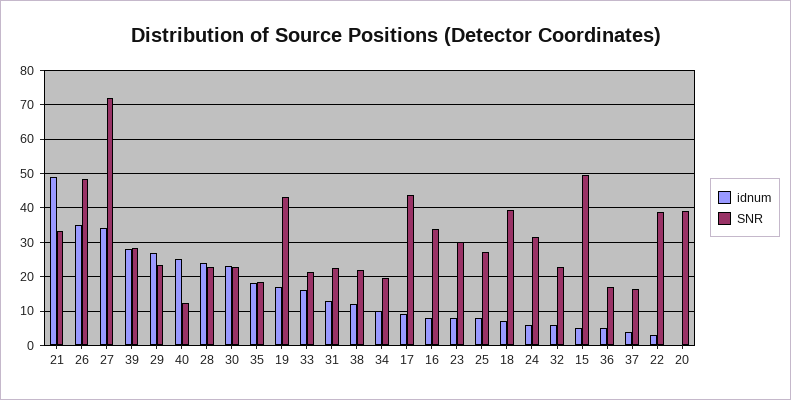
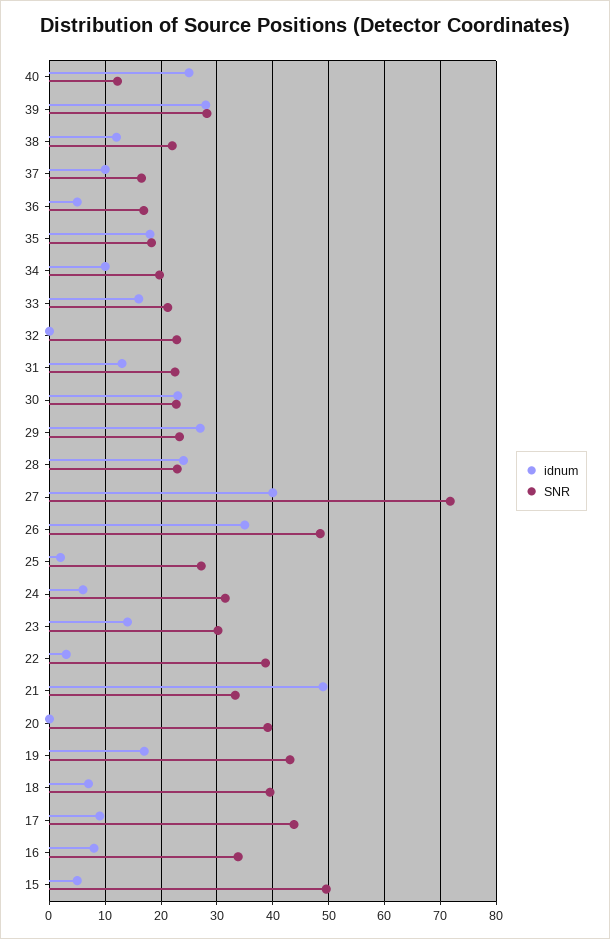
  {
    "idnum": {
      "21": 50,
      "26": 36,
-     "27": 34,
+     "27": 40,
      "39": 28,
      "29": 28,
      "40": 26,
      "28": 24,
      "30": 24,
      "35": 18,
      "19": 18,
      "33": 16,
      "31": 14,
      "38": 12,
      "34": 10,
      "17": 10,
      "16": 8,
-     "23": 8,
+     "23": 14,
-     "25": 8,
+     "25": 2,
      "18": 8,
      "24": 6,
-     "32": 6,
+     "32": 0,
      "15": 6,
      "36": 6,
-     "37": 4,
+     "37": 10,
      "22": 4,
      "20": 0
    },
    "SNR": {
      "21": 34,
      "26": 48,
      "27": 72,
      "39": 28,
      "29": 24,
      "40": 12,
      "28": 22,
      "30": 22,
      "35": 18,
      "19": 44,
      "33": 22,
      "31": 22,
      "38": 22,
      "34": 20,
      "17": 44,
      "16": 34,
      "23": 30,
      "25": 28,
      "18": 40,
      "24": 32,
      "32": 22,
      "15": 50,
      "36": 16,
      "37": 16,
      "22": 38,
      "20": 40
    }
  }

